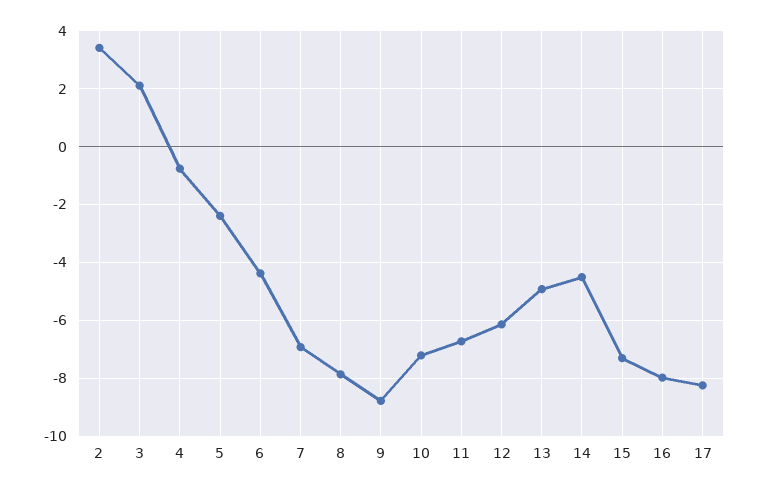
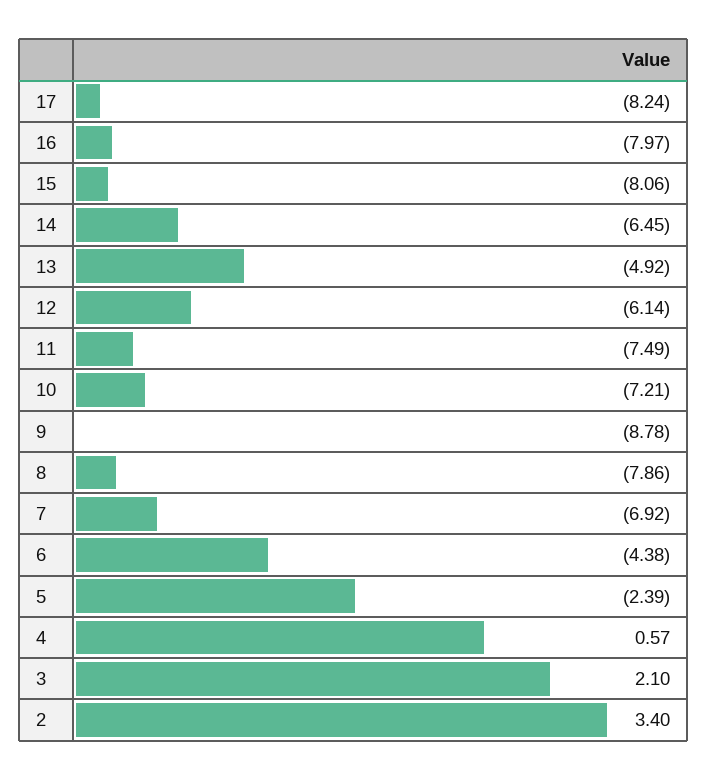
  {
    "2": 3.4,
    "3": 2.1,
-   "4": -0.75,
+   "4": 0.57,
    "5": -2.39,
    "6": -4.38,
    "7": -6.92,
    "8": -7.86,
    "9": -8.78,
    "10": -7.21,
-   "11": -6.75,
+   "11": -7.49,
    "12": -6.14,
    "13": -4.92,
-   "14": -4.5,
+   "14": -6.45,
-   "15": -7.25,
+   "15": -8.06,
    "16": -7.97,
    "17": -8.24
  }

